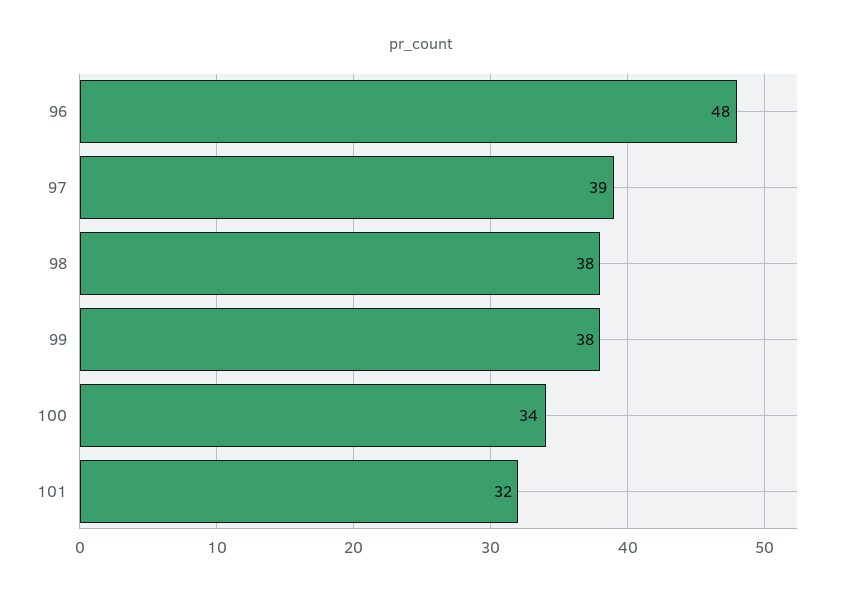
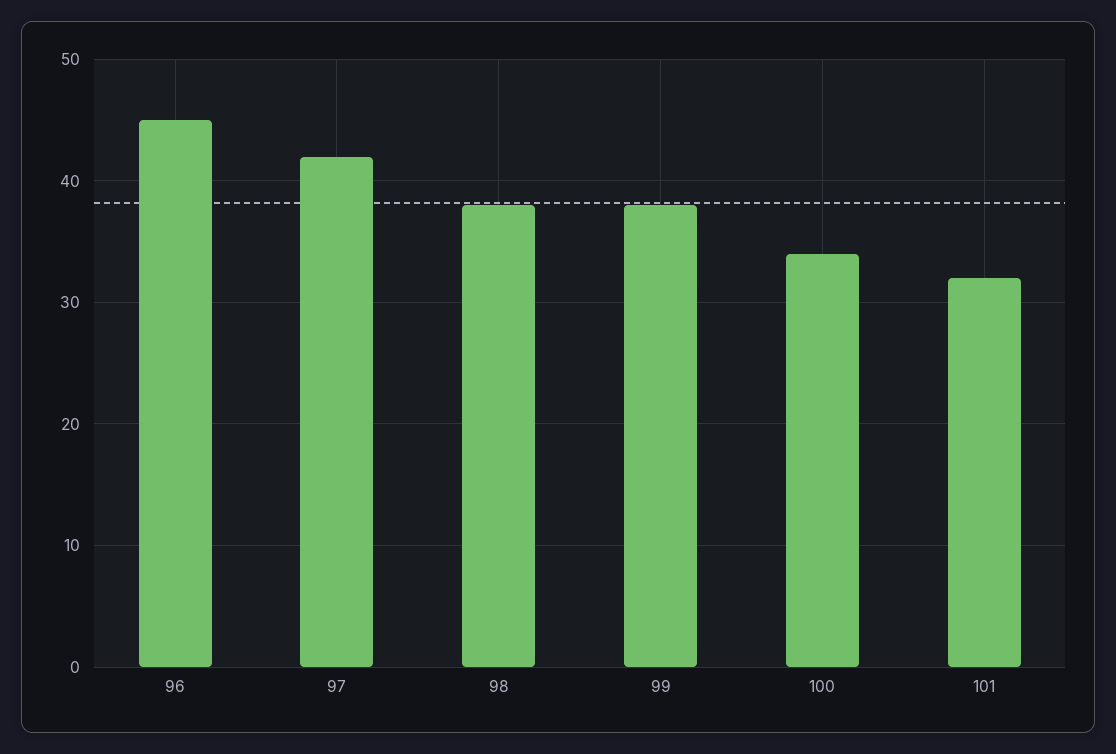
  {
-   "96": 48,
+   "96": 45,
-   "97": 39,
+   "97": 42,
    "98": 38,
    "99": 38,
    "100": 34,
    "101": 32
  }

